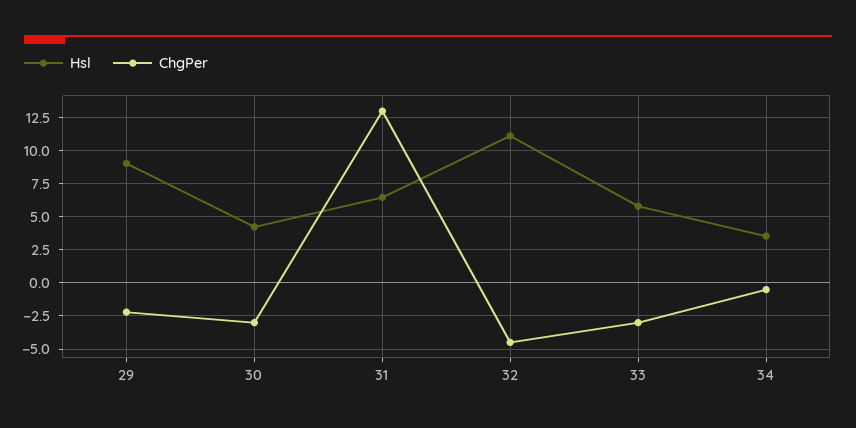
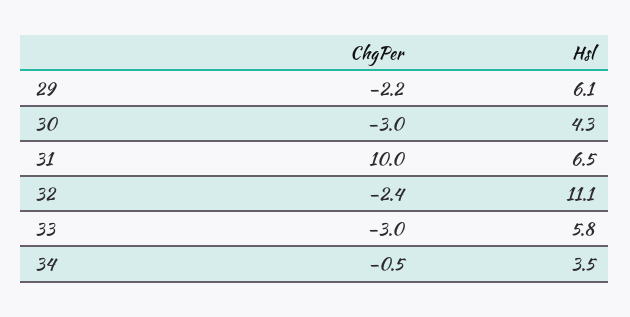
  {
    "Hsl": {
-     "29": 9,
+     "29": 6.1,
      "30": 4.3,
      "31": 6.5,
      "32": 11.1,
      "33": 5.8,
      "34": 3.5
    },
    "ChgPer": {
      "29": -2.2,
      "30": -3,
-     "31": 13,
+     "31": 10,
-     "32": -4.5,
+     "32": -2.4,
      "33": -3,
      "34": -0.5
    }
  }

